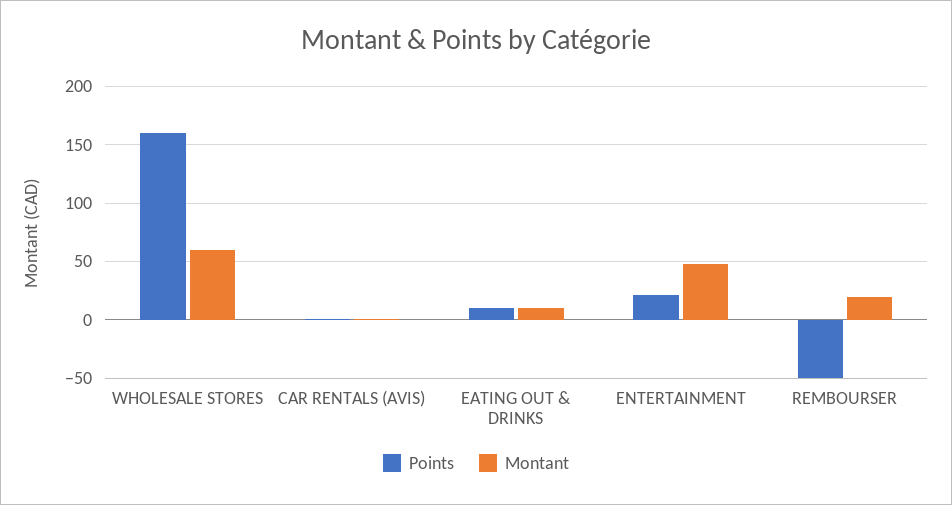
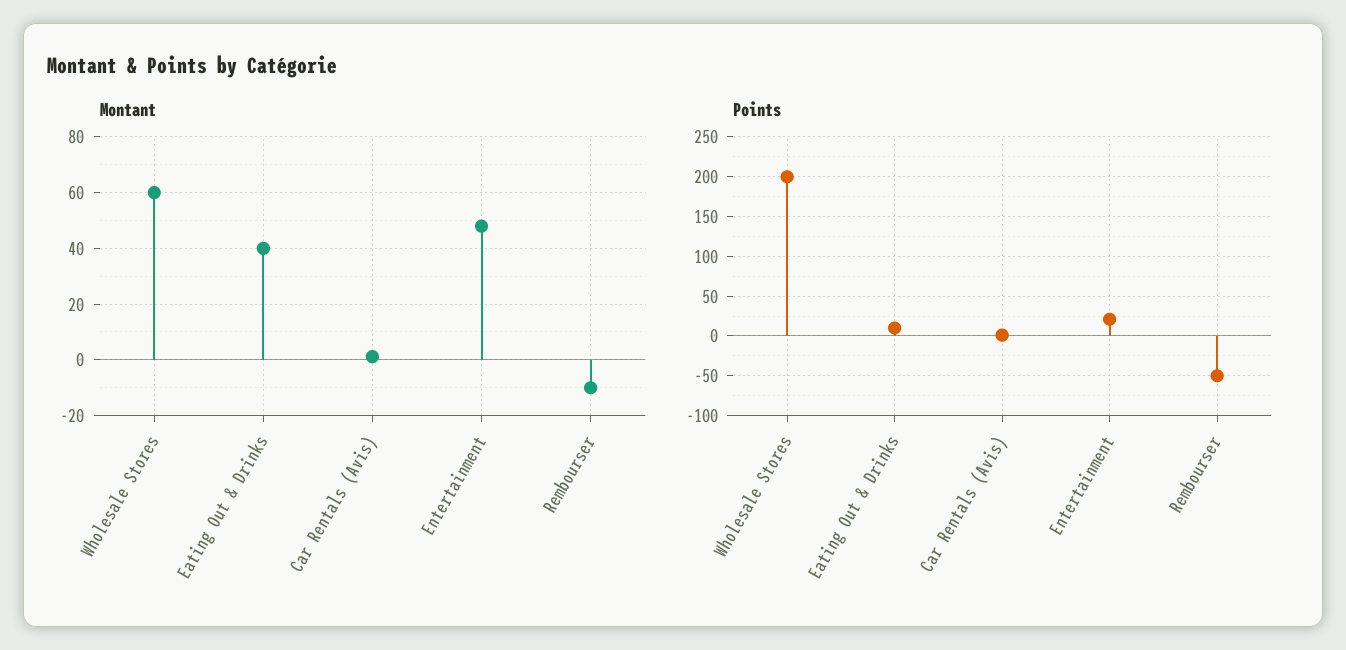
  {
    "Points": {
-     "WHOLESALE STORES": 160,
+     "WHOLESALE STORES": 200,
      "CAR RENTALS (AVIS)": 0,
      "EATING OUT & DRINKS": 10,
      "ENTERTAINMENT": 20,
      "REMBOURSER": -50
    },
    "Montant": {
      "WHOLESALE STORES": 60,
      "CAR RENTALS (AVIS)": 0,
-     "EATING OUT & DRINKS": 10,
+     "EATING OUT & DRINKS": 40,
      "ENTERTAINMENT": 47.5,
-     "REMBOURSER": 20
+     "REMBOURSER": -10
    }
  }

